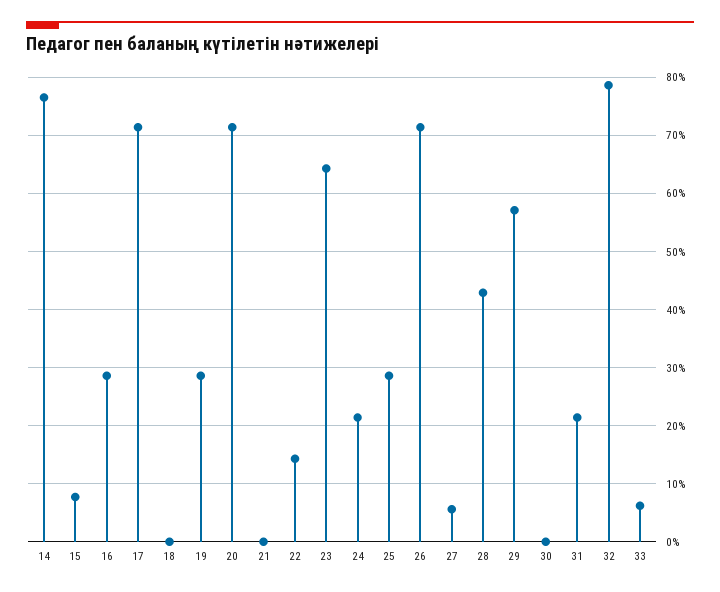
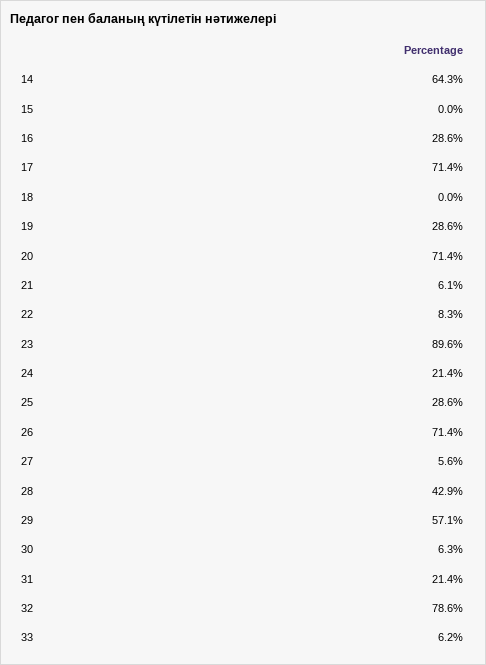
  {
-   "14": 76,
+   "14": 64.3,
-   "15": 8,
+   "15": 0,
    "16": 28.6,
    "17": 71.4,
    "18": 0,
    "19": 28.6,
    "20": 71.4,
-   "21": 0,
+   "21": 6.1,
-   "22": 14,
+   "22": 8.3,
-   "23": 64,
+   "23": 89.6,
    "24": 21.4,
    "25": 28.6,
    "26": 71.4,
    "27": 5.6,
    "28": 42.9,
    "29": 57.1,
-   "30": 0,
+   "30": 6.3,
    "31": 21.4,
    "32": 78.6,
    "33": 6.2
  }

